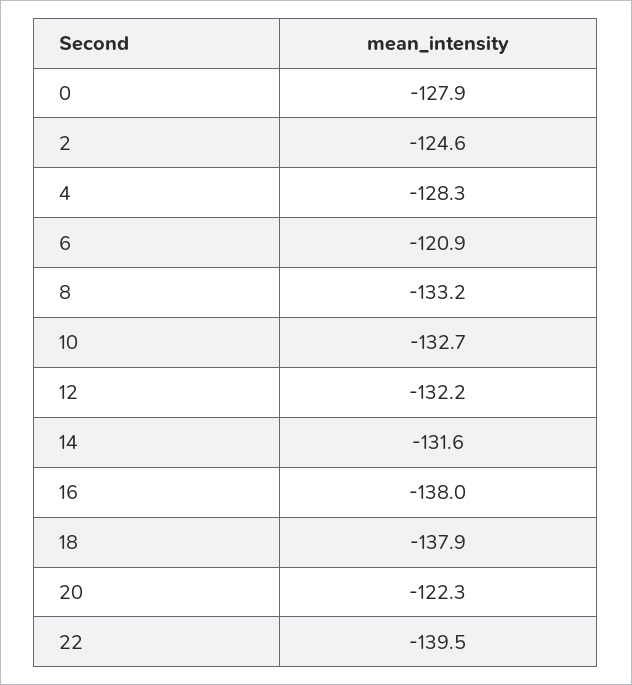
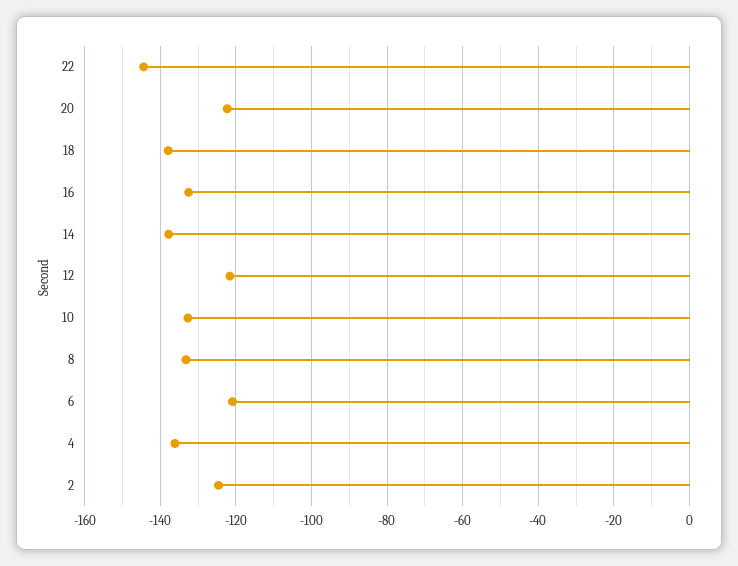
  {
-   "0": -127.9,
    "2": -124.6,
-   "4": -128.3,
+   "4": -136,
    "6": -120.9,
    "8": -133.2,
    "10": -132.7,
-   "12": -132.2,
+   "12": -122,
-   "14": -131.6,
+   "14": -138,
-   "16": -138,
+   "16": -132,
    "18": -137.9,
    "20": -122.3,
-   "22": -139.5
+   "22": -144
  }

